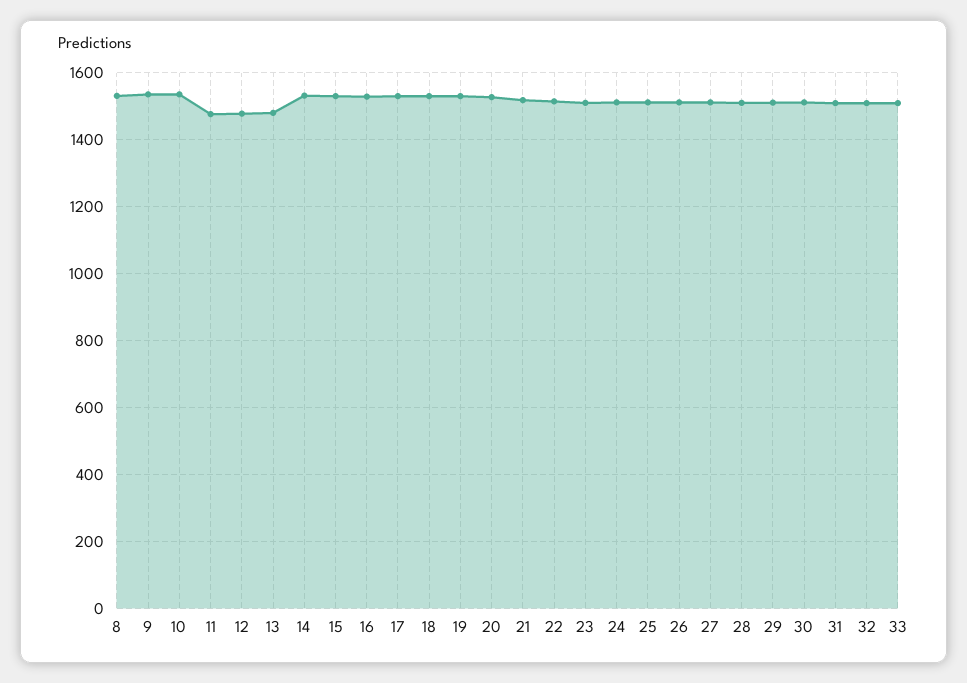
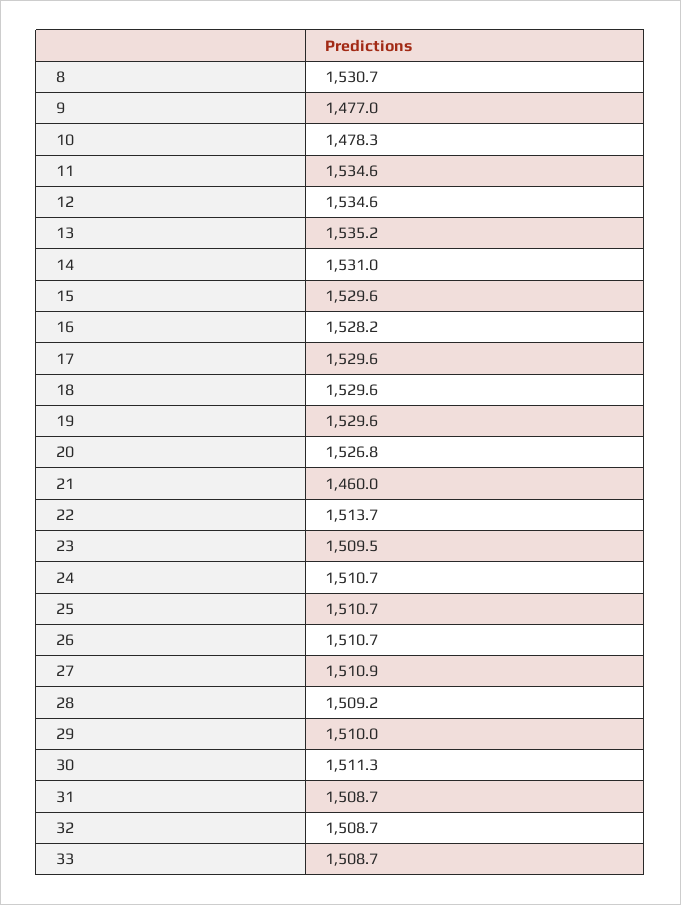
  {
    "8": 1530.7,
-   "9": 1540,
+   "9": 1477,
-   "10": 1540,
+   "10": 1478.3,
-   "11": 1480,
+   "11": 1534.6,
-   "12": 1480,
+   "12": 1534.6,
-   "13": 1480,
+   "13": 1535.2,
    "14": 1531,
    "15": 1529.6,
    "16": 1528.2,
    "17": 1529.6,
    "18": 1529.6,
    "19": 1529.6,
    "20": 1526.8,
-   "21": 1520,
+   "21": 1460,
    "22": 1513.7,
    "23": 1509.5,
    "24": 1510.7,
    "25": 1510.7,
    "26": 1510.7,
    "27": 1510.9,
    "28": 1509.2,
    "29": 1510,
    "30": 1511.3,
    "31": 1508.7,
    "32": 1508.7,
    "33": 1508.7
  }

